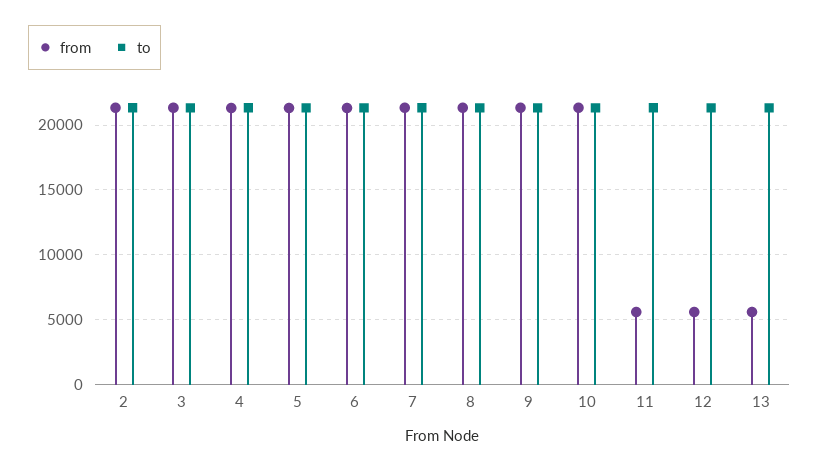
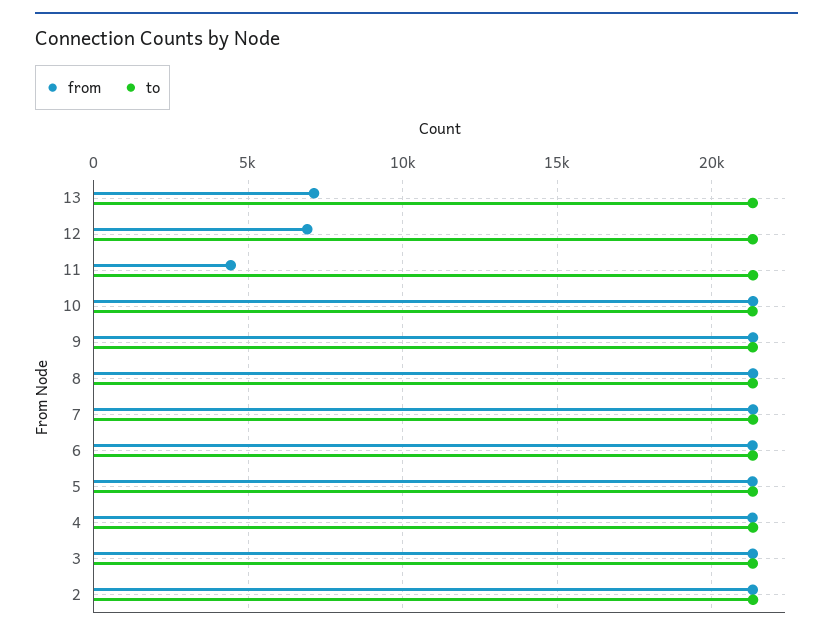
  {
    "from": {
      "2": 21500,
      "3": 21500,
      "4": 21500,
      "5": 21500,
      "6": 21500,
      "7": 21500,
      "8": 21500,
      "9": 21500,
      "10": 21500,
-     "11": 5500,
+     "11": 4500,
-     "12": 5500,
+     "12": 7000,
-     "13": 5500
+     "13": 7000
    },
    "to": {
      "2": 21500,
      "3": 21500,
      "4": 21500,
      "5": 21500,
      "6": 21500,
      "7": 21500,
      "8": 21500,
      "9": 21500,
      "10": 21500,
      "11": 21500,
      "12": 21500,
      "13": 21500
    }
  }

